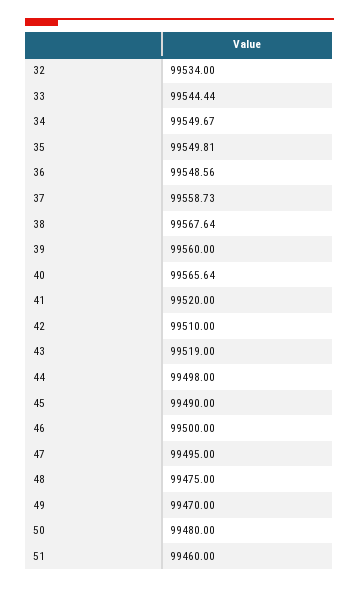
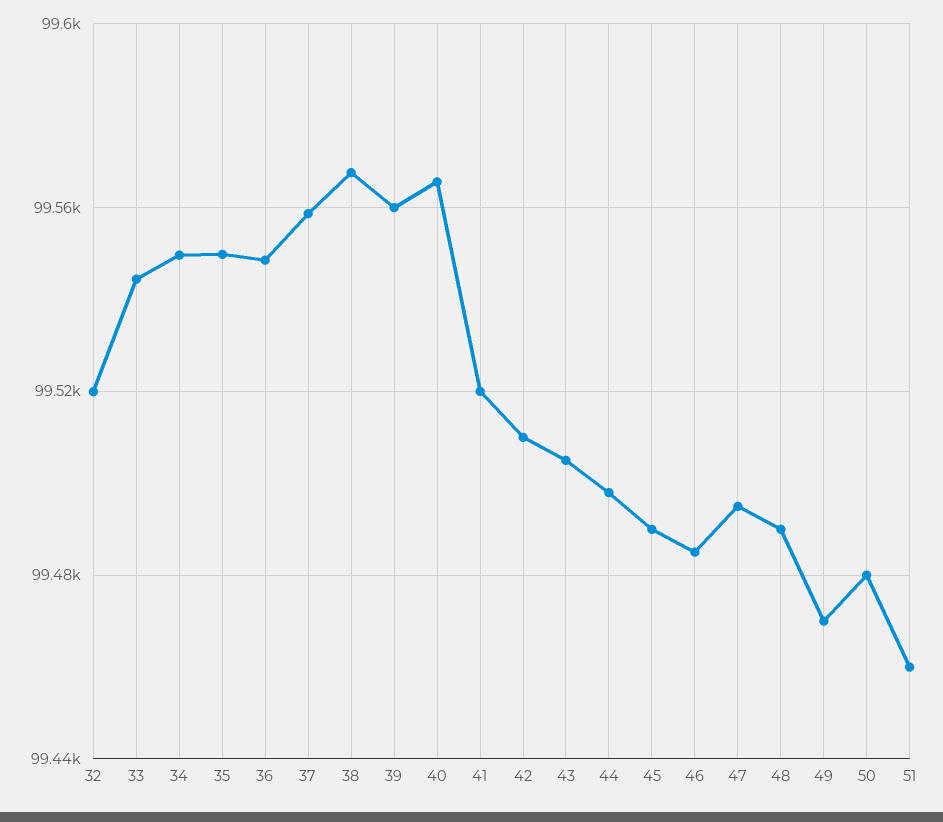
  {
-   "32": 99534,
+   "32": 99520,
    "33": 99544.44,
    "34": 99549.67,
    "35": 99549.81,
    "36": 99548.56,
    "37": 99558.73,
    "38": 99567.64,
    "39": 99560,
    "40": 99565.64,
    "41": 99520,
    "42": 99510,
-   "43": 99519,
+   "43": 99505,
    "44": 99498,
    "45": 99490,
-   "46": 99500,
+   "46": 99485,
    "47": 99495,
-   "48": 99475,
+   "48": 99490,
    "49": 99470,
    "50": 99480,
    "51": 99460
  }

